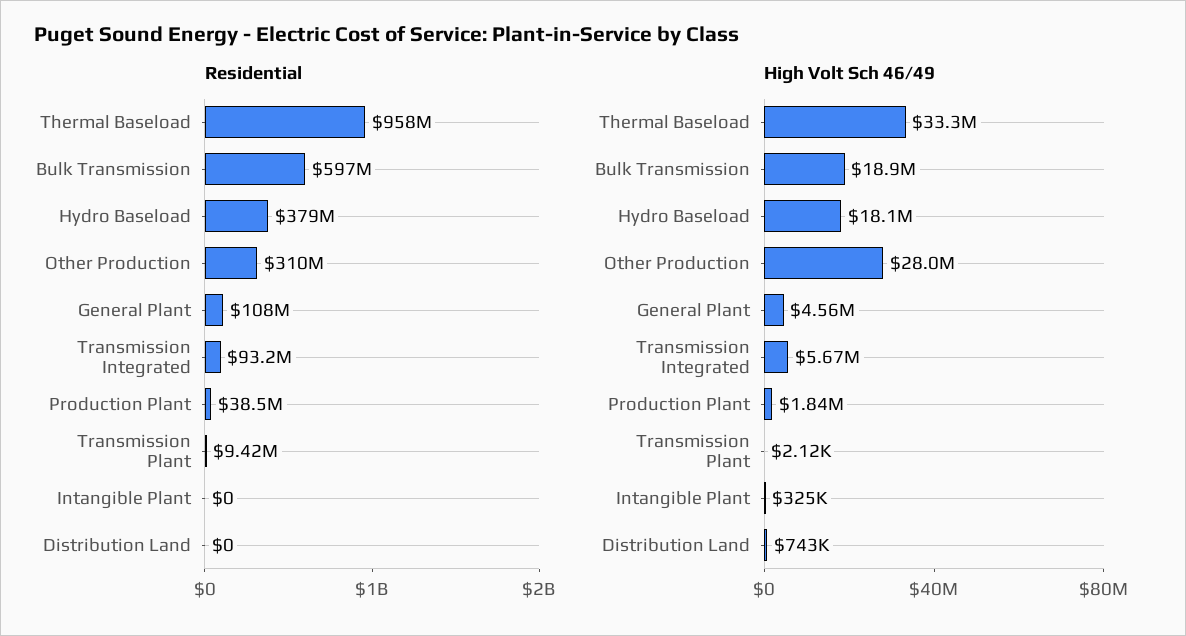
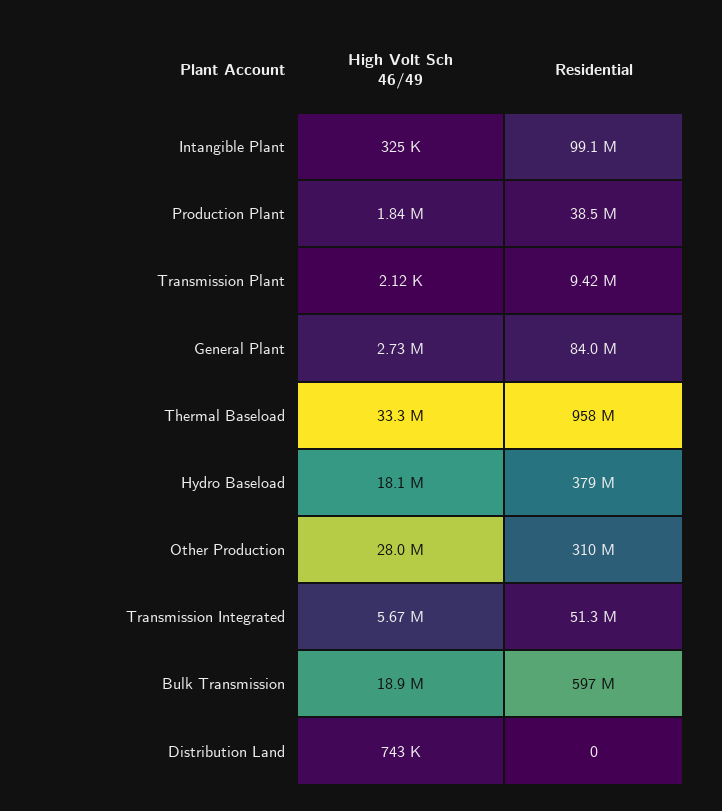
  {
    "Residential": {
      "Thermal Baseload": 958000000,
      "Bulk Transmission": 597000000,
      "Hydro Baseload": 379000000,
      "Other Production": 310000000,
-     "General Plant": 108000000,
+     "General Plant": 84000000,
-     "Transmission Integrated": 93200000,
+     "Transmission Integrated": 51300000,
      "Production Plant": 38500000,
      "Transmission Plant": 9420000,
-     "Intangible Plant": 0,
+     "Intangible Plant": 99100000,
      "Distribution Land": 0
    },
    "High Volt Sch 46/49": {
      "Thermal Baseload": 33300000,
      "Bulk Transmission": 18900000,
      "Hydro Baseload": 18100000,
      "Other Production": 28000000,
-     "General Plant": 4560000,
+     "General Plant": 2730000,
      "Transmission Integrated": 5670000,
      "Production Plant": 1840000,
      "Transmission Plant": 2120,
      "Intangible Plant": 325000,
      "Distribution Land": 743000
    }
  }

